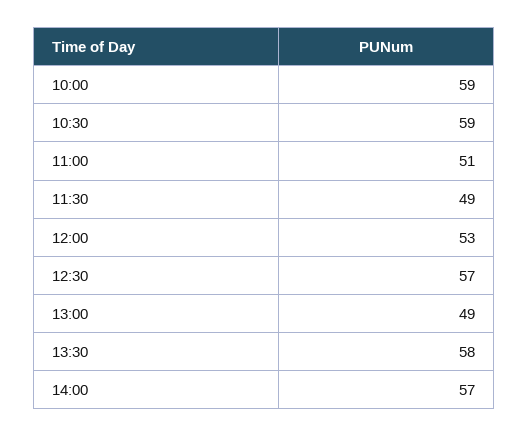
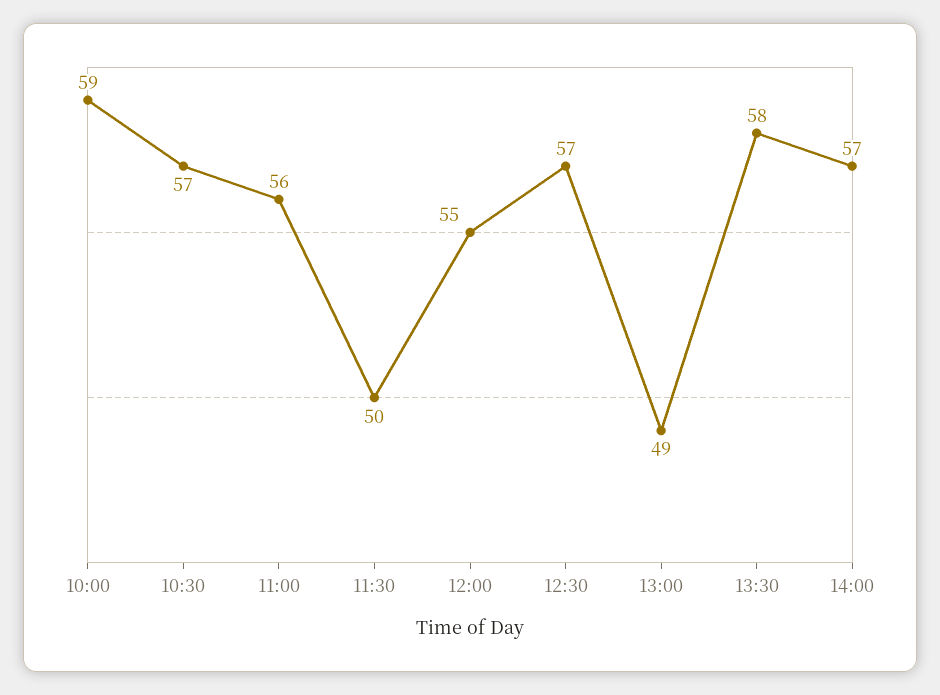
  {
    "10:00": 59,
-   "10:30": 59,
+   "10:30": 57,
-   "11:00": 51,
+   "11:00": 56,
-   "11:30": 49,
+   "11:30": 50,
-   "12:00": 53,
+   "12:00": 55,
    "12:30": 57,
    "13:00": 49,
    "13:30": 58,
    "14:00": 57
  }

